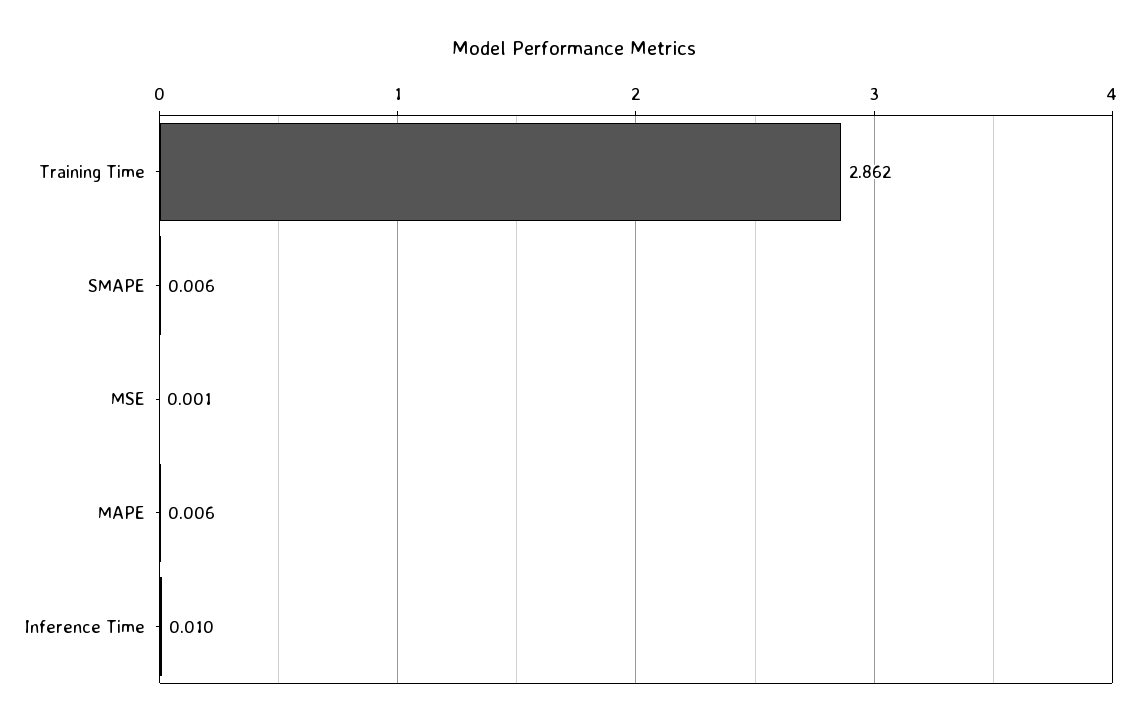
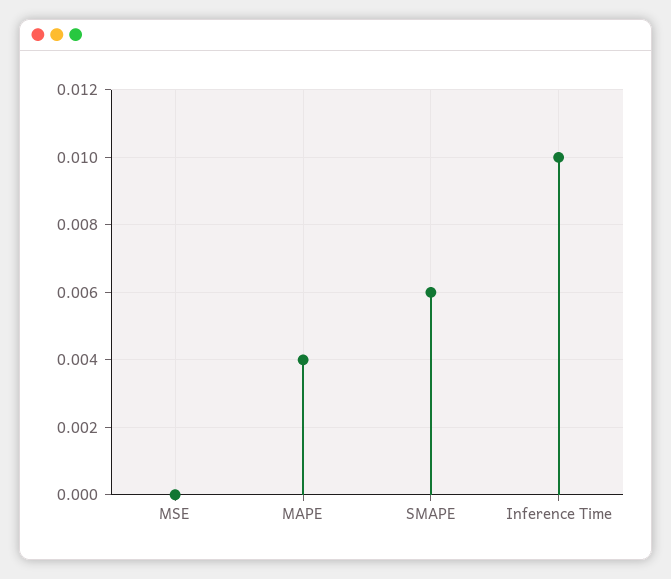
  {
-   "Training Time": 2.862,
    "SMAPE": 0.006,
-   "MSE": 0.001,
+   "MSE": 0,
-   "MAPE": 0.006,
+   "MAPE": 0.004,
    "Inference Time": 0.01
  }

